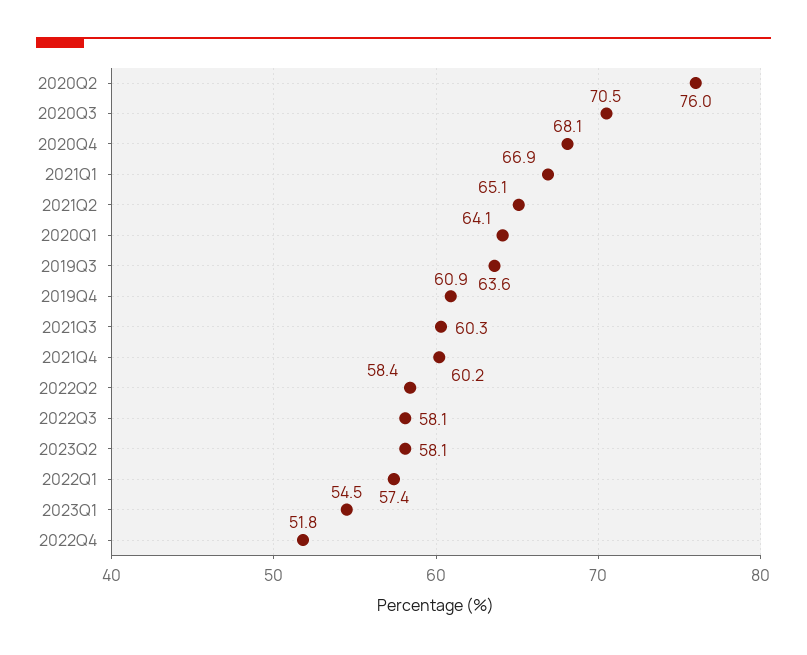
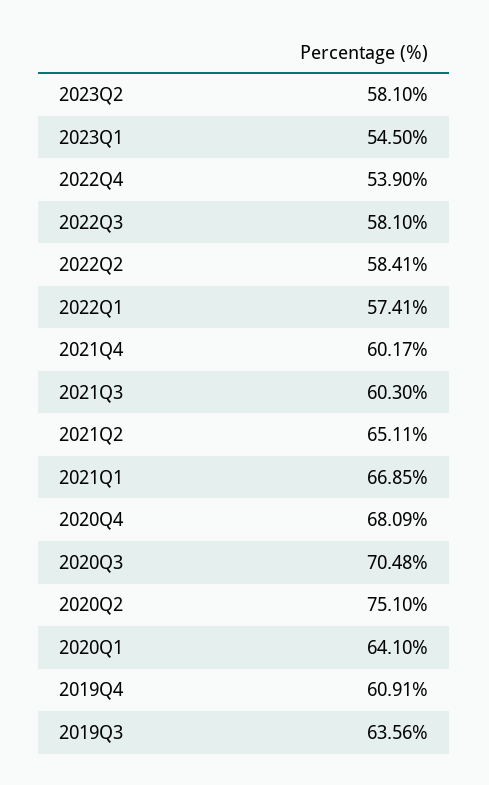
  {
-   "2020Q2": 76,
+   "2020Q2": 75.1,
    "2020Q3": 70.48,
    "2020Q4": 68.09,
    "2021Q1": 66.85,
    "2021Q2": 65.11,
    "2020Q1": 64.1,
    "2019Q3": 63.56,
    "2019Q4": 60.91,
    "2021Q3": 60.3,
    "2021Q4": 60.17,
    "2022Q2": 58.41,
    "2022Q3": 58.1,
    "2023Q2": 58.1,
    "2022Q1": 57.41,
    "2023Q1": 54.5,
-   "2022Q4": 51.8
+   "2022Q4": 53.9
  }

